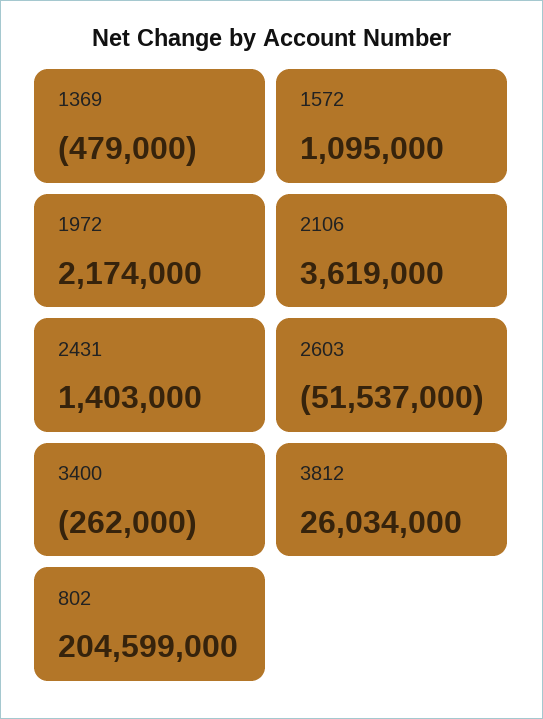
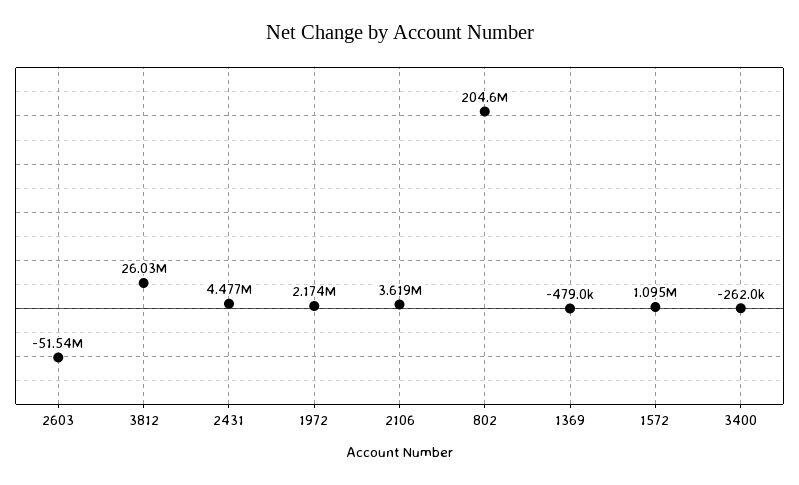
  {
    "1369": -479000,
    "1572": 1095000,
    "1972": 2174000,
    "2106": 3619000,
-   "2431": 1403000,
+   "2431": 4477000,
    "2603": -51537000,
    "3400": -262000,
    "3812": 26034000,
    "802": 204599000
  }

